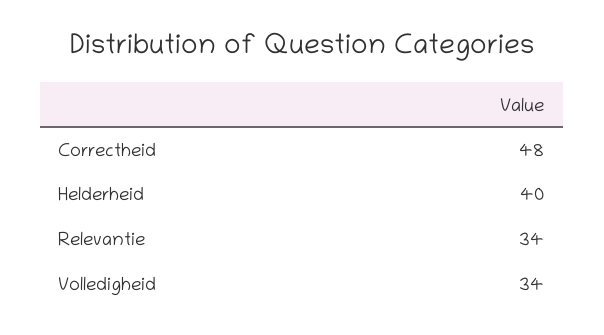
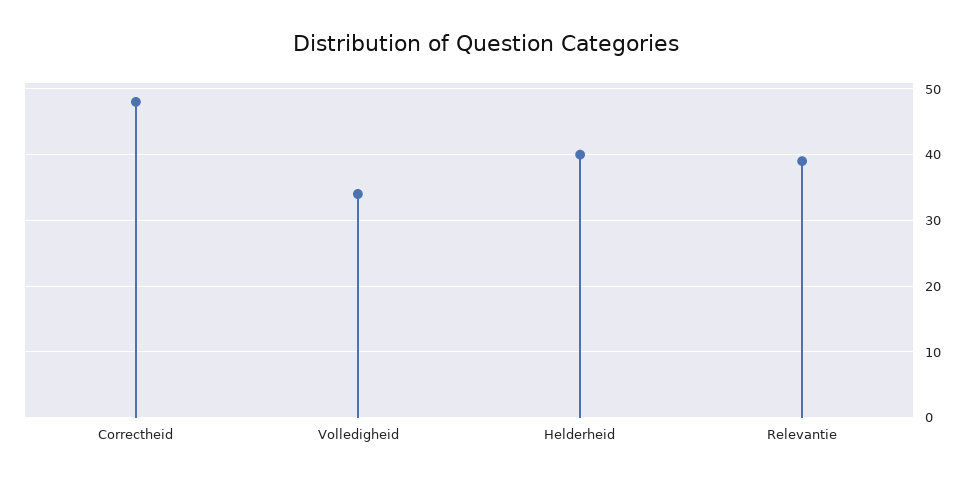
  {
    "Correctheid": 48,
    "Helderheid": 40,
-   "Relevantie": 34,
+   "Relevantie": 39,
    "Volledigheid": 34
  }

